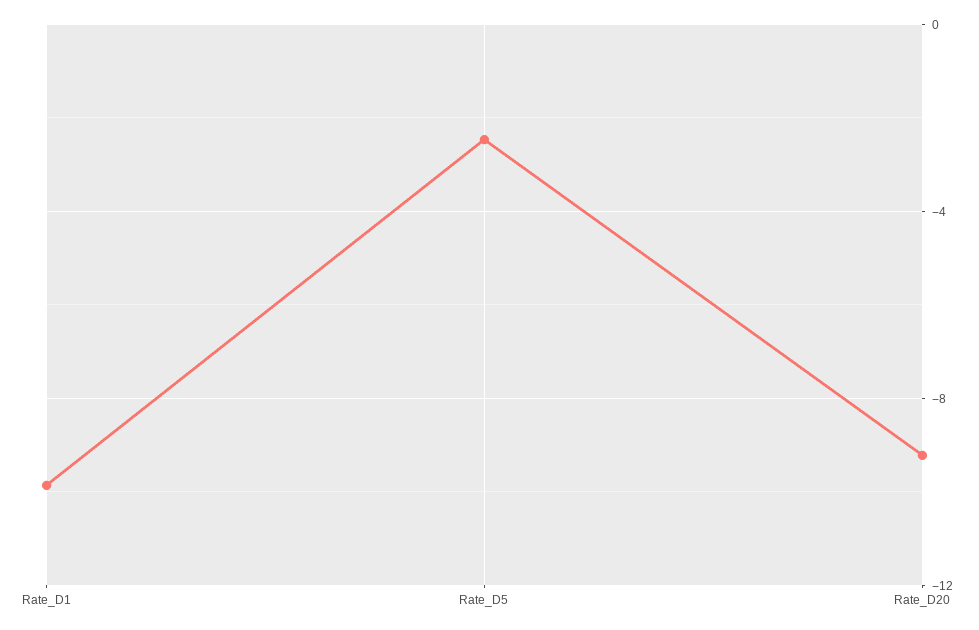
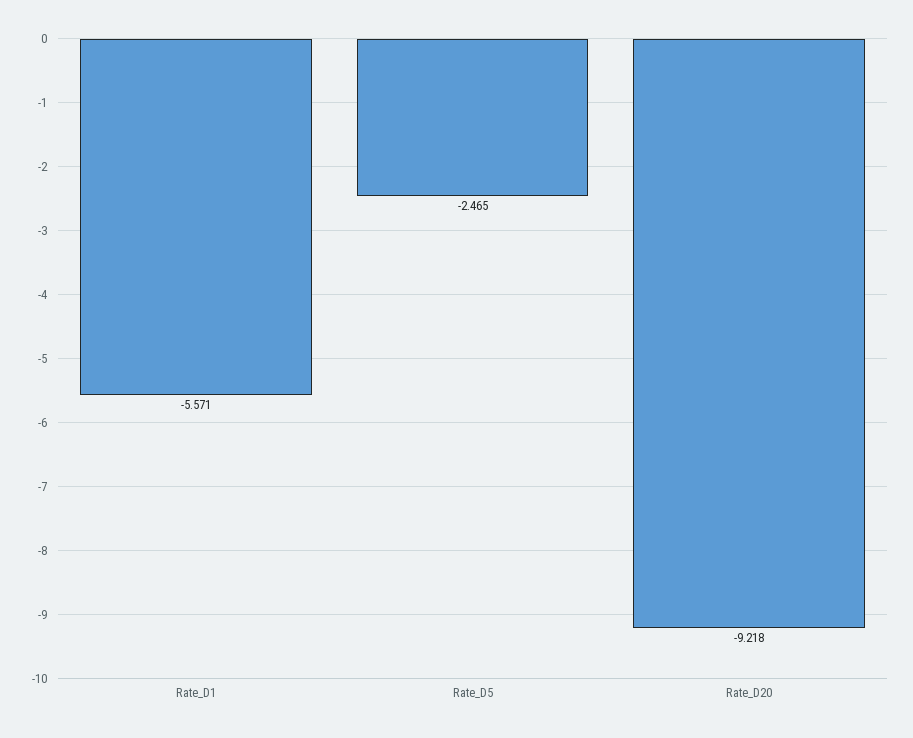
  {
-   "Rate_D1": -10,
+   "Rate_D1": -5.571,
    "Rate_D5": -2.465,
    "Rate_D20": -9.218
  }

